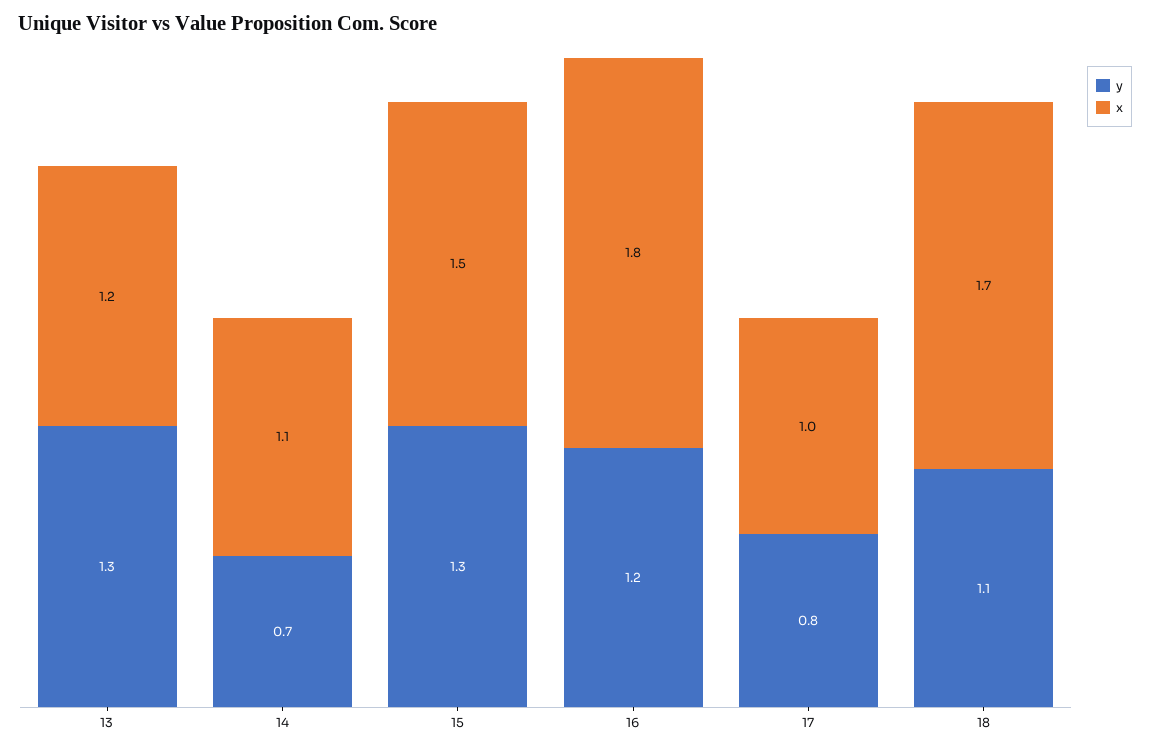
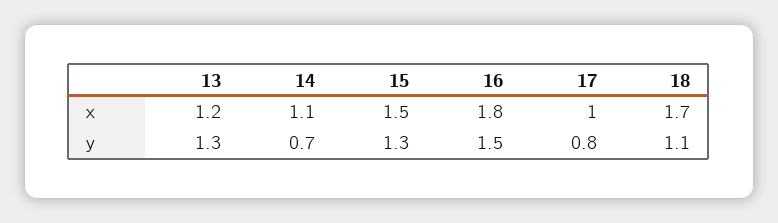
  {
    "y": {
      "13": 1.3,
      "14": 0.7,
      "15": 1.3,
-     "16": 1.2,
+     "16": 1.5,
      "17": 0.8,
      "18": 1.1
    },
    "x": {
      "13": 1.2,
      "14": 1.1,
      "15": 1.5,
      "16": 1.8,
      "17": 1,
      "18": 1.7
    }
  }

